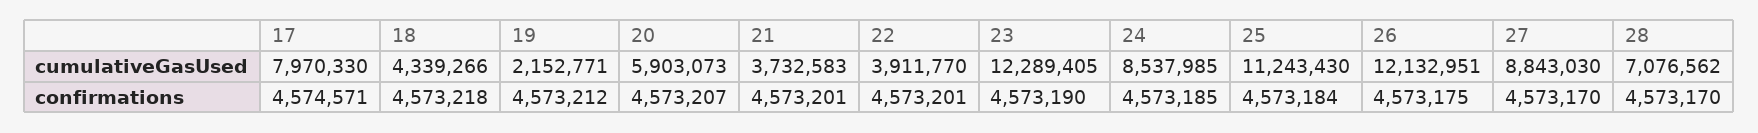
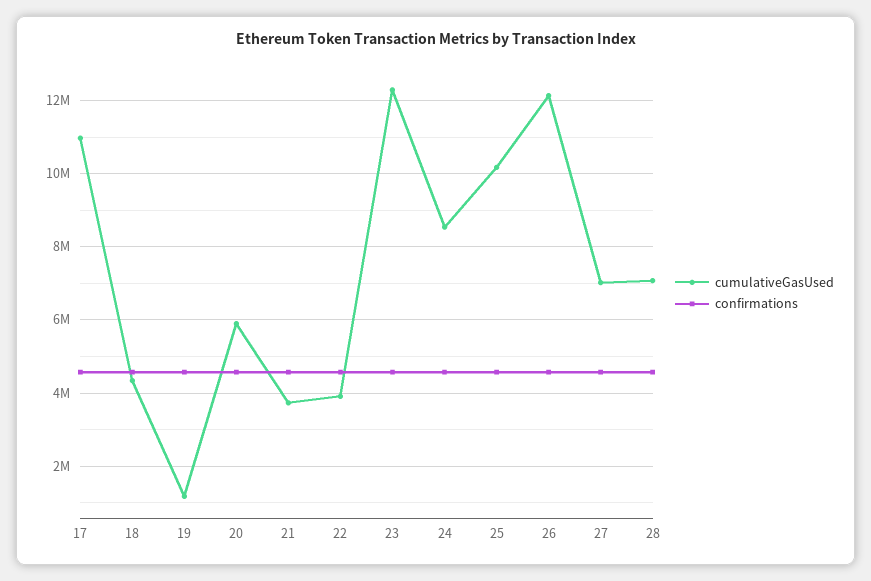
  {
    "cumulativeGasUsed": {
-     "17": 7970330,
+     "17": 11000000,
      "18": 4339266,
-     "19": 2152771,
+     "19": 1200000,
      "20": 5903073,
      "21": 3732583,
      "22": 3911770,
      "23": 12289405,
      "24": 8537985,
-     "25": 11243430,
+     "25": 10200000,
      "26": 12132951,
-     "27": 8843030,
+     "27": 7000000,
      "28": 7076562
    },
    "confirmations": {
      "17": 4574571,
      "18": 4573218,
      "19": 4573212,
      "20": 4573207,
      "21": 4573201,
      "22": 4573201,
      "23": 4573190,
      "24": 4573185,
      "25": 4573184,
      "26": 4573175,
      "27": 4573170,
      "28": 4573170
    }
  }

